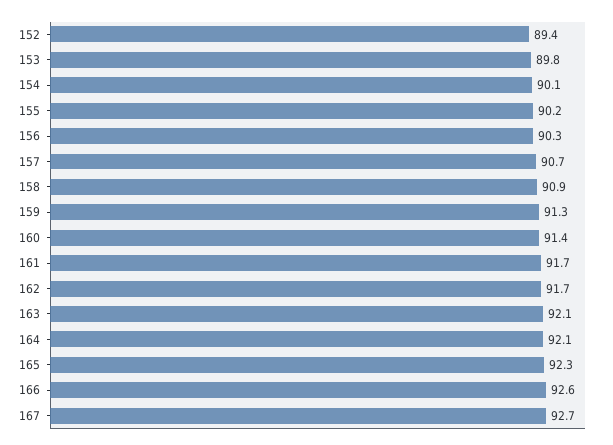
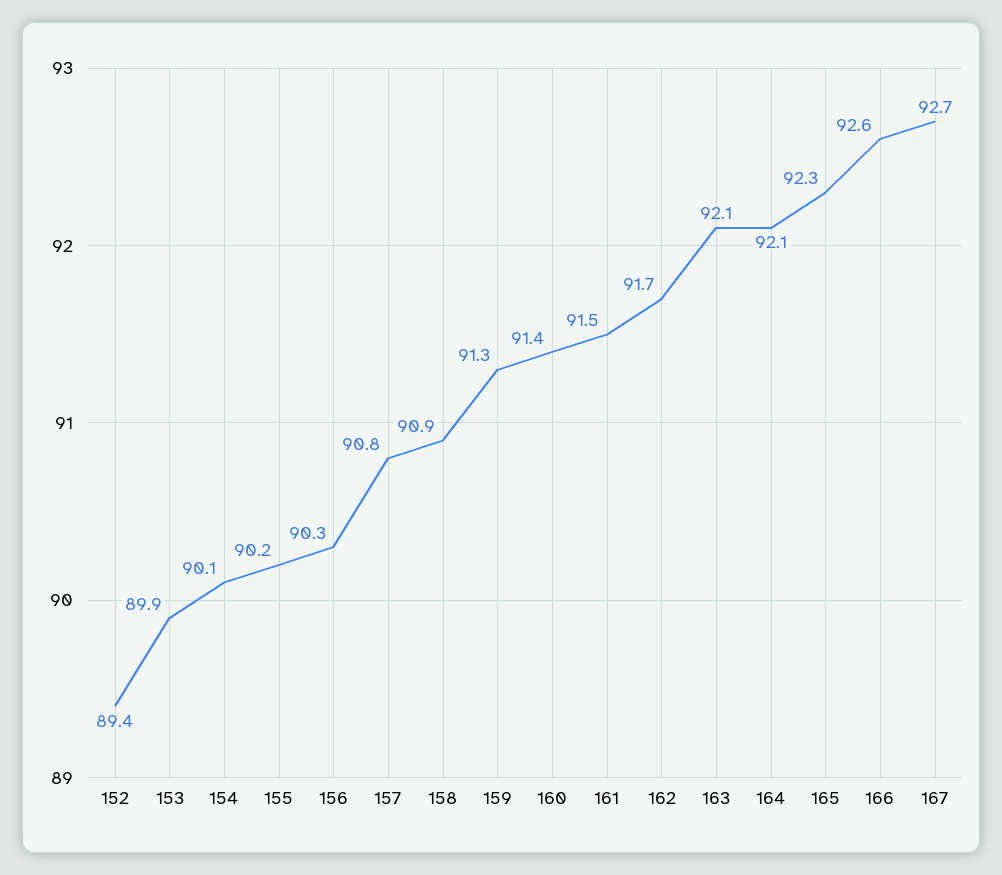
  {
    "152": 89.4,
-   "153": 89.8,
+   "153": 89.9,
    "154": 90.1,
    "155": 90.2,
    "156": 90.3,
-   "157": 90.7,
+   "157": 90.8,
    "158": 90.9,
    "159": 91.3,
    "160": 91.4,
-   "161": 91.7,
+   "161": 91.5,
    "162": 91.7,
    "163": 92.1,
    "164": 92.1,
    "165": 92.3,
    "166": 92.6,
    "167": 92.7
  }

